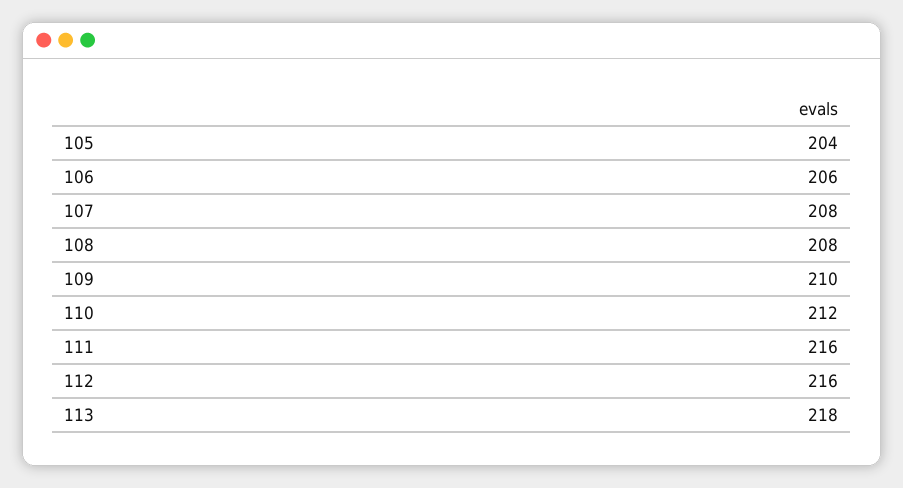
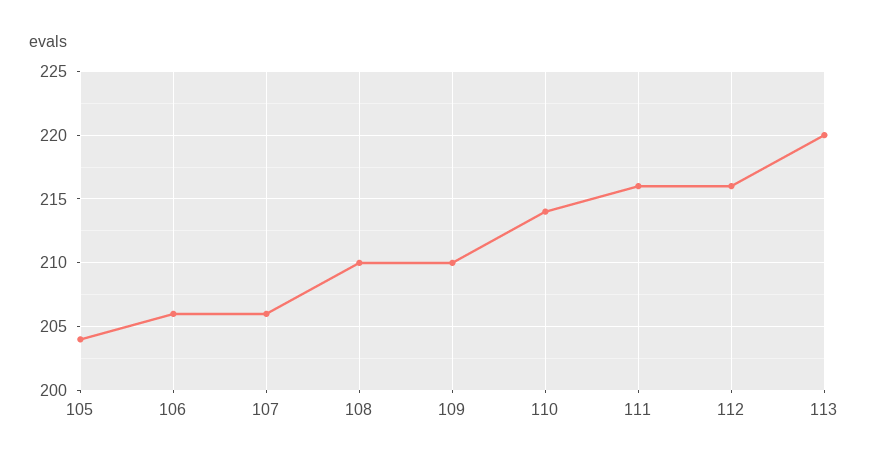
  {
    "105": 204,
    "106": 206,
-   "107": 208,
+   "107": 206,
-   "108": 208,
+   "108": 210,
    "109": 210,
-   "110": 212,
+   "110": 214,
    "111": 216,
    "112": 216,
-   "113": 218
+   "113": 220
  }

